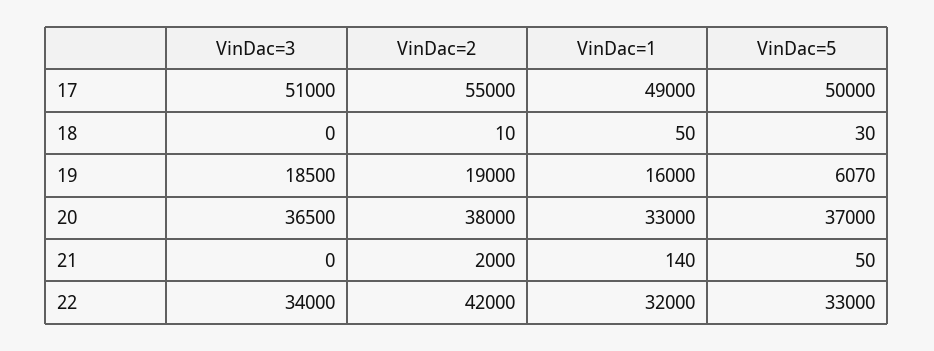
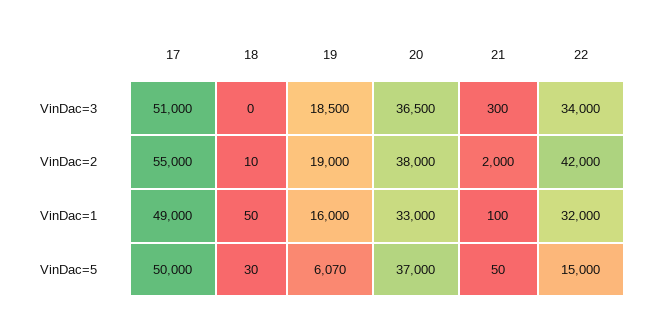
  {
    "VinDac=3": {
      "17": 51000,
      "18": 0,
      "19": 18500,
      "20": 36500,
-     "21": 0,
+     "21": 300,
      "22": 34000
    },
    "VinDac=2": {
      "17": 55000,
      "18": 10,
      "19": 19000,
      "20": 38000,
      "21": 2000,
      "22": 42000
    },
    "VinDac=1": {
      "17": 49000,
      "18": 50,
      "19": 16000,
      "20": 33000,
-     "21": 140,
+     "21": 100,
      "22": 32000
    },
    "VinDac=5": {
      "17": 50000,
      "18": 30,
      "19": 6070,
      "20": 37000,
      "21": 50,
-     "22": 33000
+     "22": 15000
    }
  }

